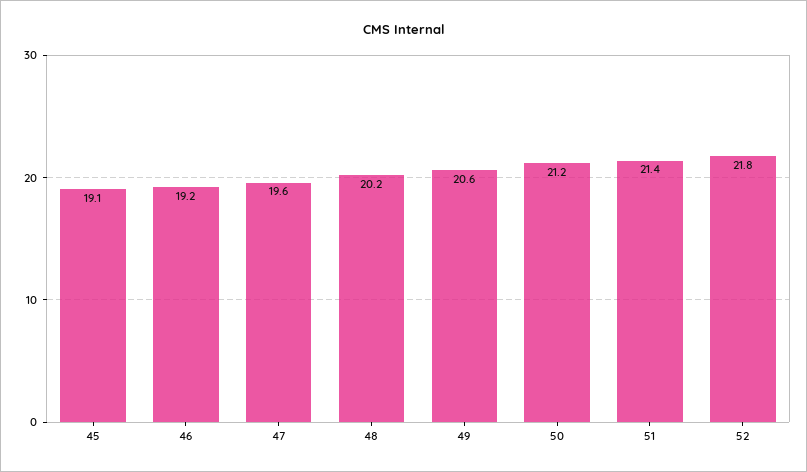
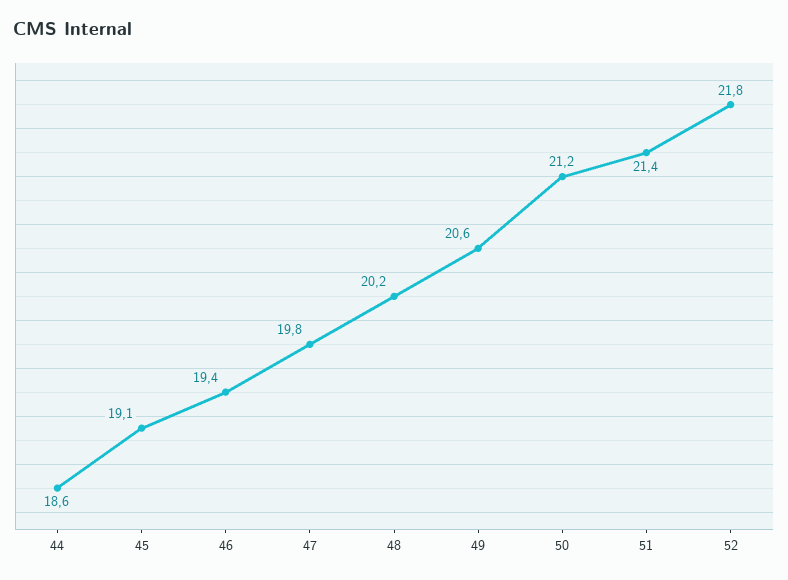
  {
    "45": 19.1,
-   "46": 19.2,
+   "46": 19.4,
-   "47": 19.6,
+   "47": 19.8,
    "48": 20.2,
    "49": 20.6,
    "50": 21.2,
    "51": 21.4,
-   "52": 21.8
+   "52": 21.8,
+   "44": 18.6
  }

